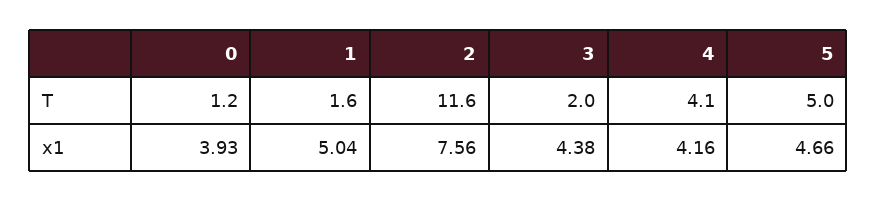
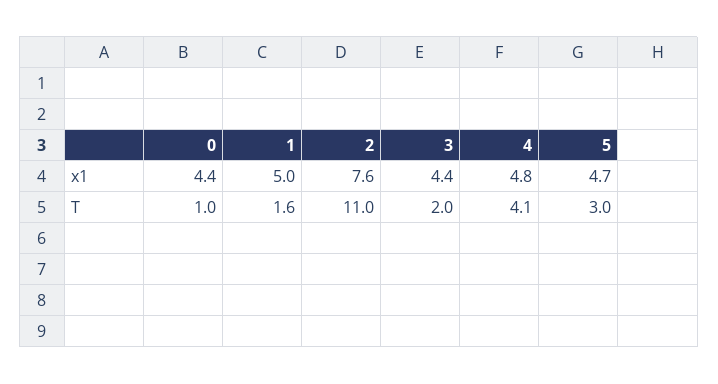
  {
    "0": {
-     "T": 1.2,
+     "T": 1,
-     "x1": 3.93
+     "x1": 4.4
    },
    "1": {
      "T": 1.6,
      "x1": 5.04
    },
    "2": {
-     "T": 11.6,
+     "T": 11,
      "x1": 7.56
    },
    "3": {
      "T": 2,
      "x1": 4.38
    },
    "4": {
      "T": 4.1,
-     "x1": 4.16
+     "x1": 4.8
    },
    "5": {
-     "T": 5,
+     "T": 3,
      "x1": 4.66
    }
  }

